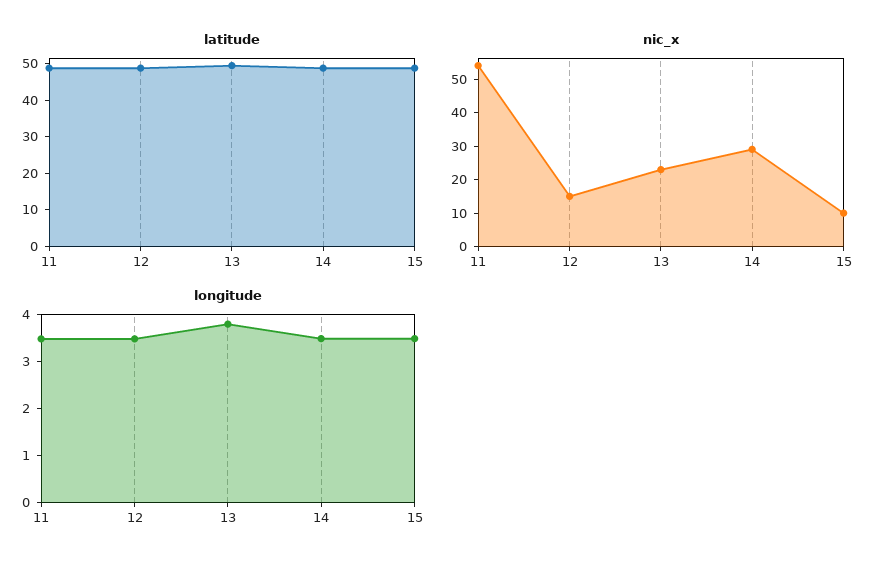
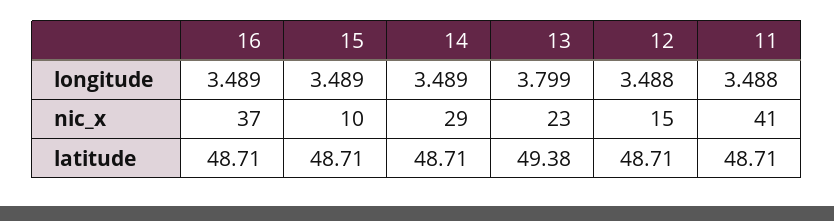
  {
    "latitude": {
      "11": 48.71,
      "12": 48.71,
      "13": 49.38,
      "14": 48.71,
-     "15": 48.71
+     "15": 48.71,
+     "16": 48.71
    },
    "nic_x": {
-     "11": 55,
+     "11": 41,
      "12": 15,
      "13": 23,
      "14": 29,
-     "15": 10
+     "15": 10,
+     "16": 37
    },
    "longitude": {
      "11": 3.488,
      "12": 3.488,
      "13": 3.799,
      "14": 3.489,
-     "15": 3.489
+     "15": 3.489,
+     "16": 3.489
    }
  }

